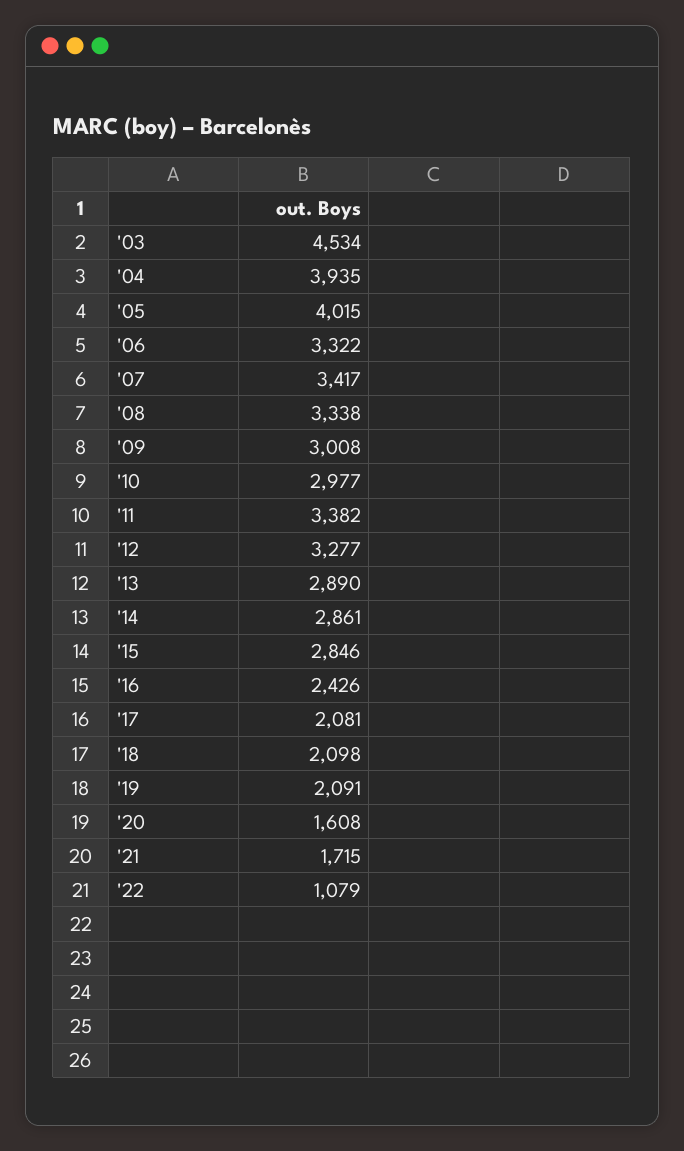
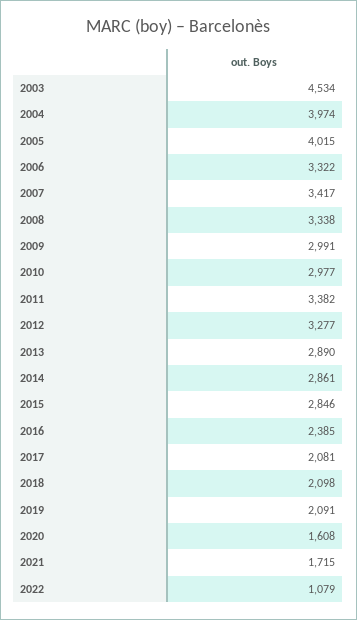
  {
    "'03": 4534,
-   "'04": 3935,
+   "'04": 3974,
    "'05": 4015,
    "'06": 3322,
    "'07": 3417,
    "'08": 3338,
-   "'09": 3008,
+   "'09": 2991,
    "'10": 2977,
    "'11": 3382,
    "'12": 3277,
    "'13": 2890,
    "'14": 2861,
    "'15": 2846,
-   "'16": 2426,
+   "'16": 2385,
    "'17": 2081,
    "'18": 2098,
    "'19": 2091,
    "'20": 1608,
    "'21": 1715,
    "'22": 1079
  }

